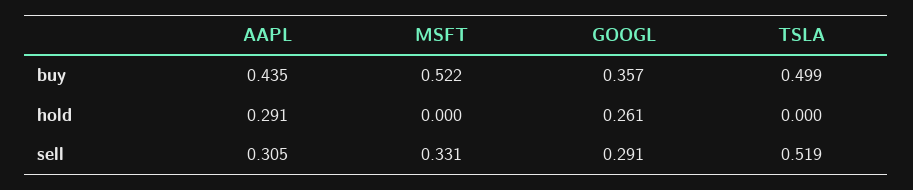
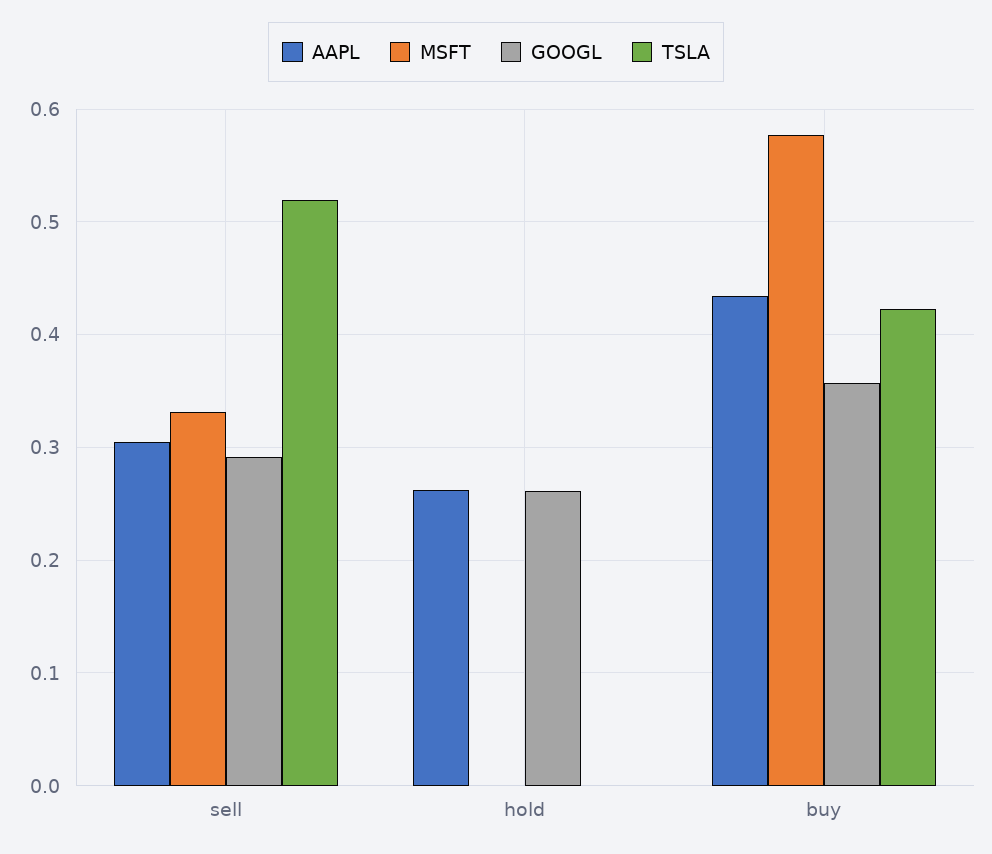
  {
    "AAPL": {
      "buy": 0.435,
-     "hold": 0.291,
+     "hold": 0.26,
      "sell": 0.305
    },
    "MSFT": {
-     "buy": 0.522,
+     "buy": 0.58,
      "hold": 0,
      "sell": 0.331
    },
    "GOOGL": {
      "buy": 0.357,
      "hold": 0.261,
      "sell": 0.291
    },
    "TSLA": {
-     "buy": 0.499,
+     "buy": 0.42,
      "hold": 0,
      "sell": 0.519
    }
  }

